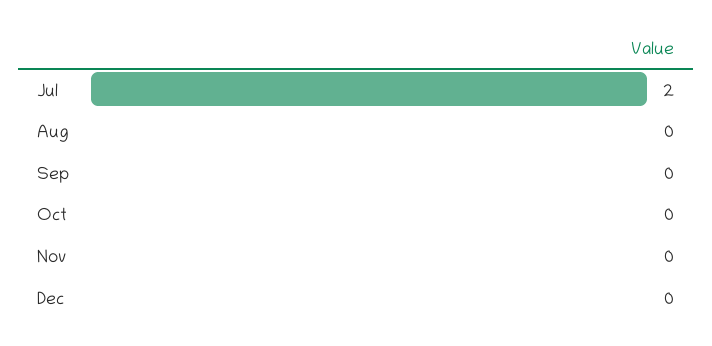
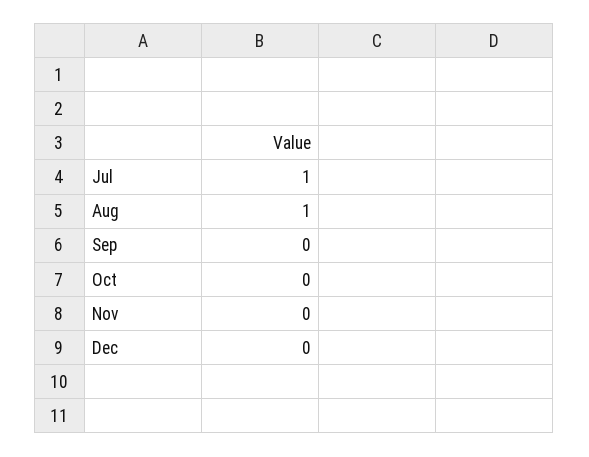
  {
-   "Jul": 2,
+   "Jul": 1,
-   "Aug": 0,
+   "Aug": 1,
    "Sep": 0,
    "Oct": 0,
    "Nov": 0,
    "Dec": 0
  }

